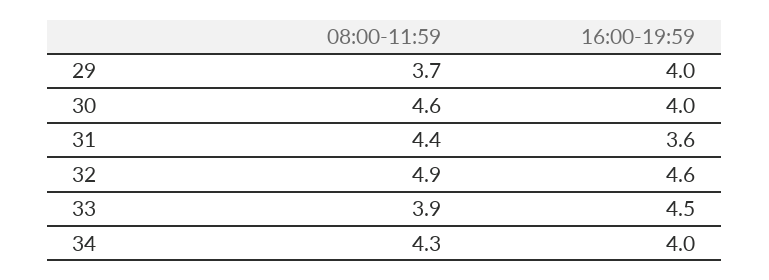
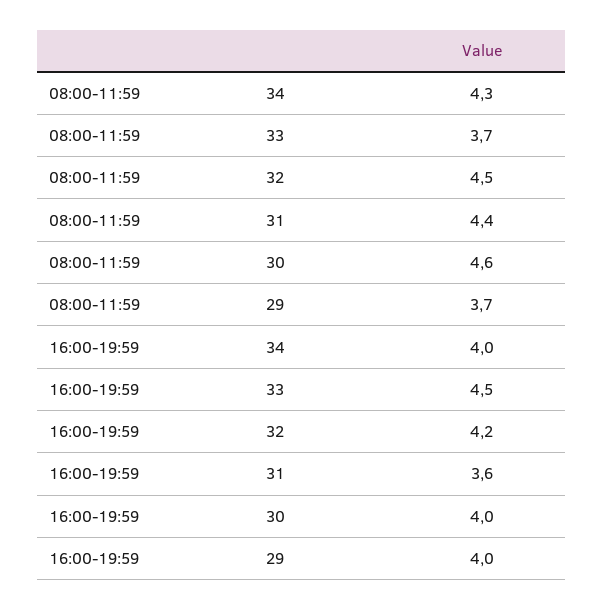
  {
    "08:00-11:59": {
      "29": 3.7,
      "30": 4.6,
      "31": 4.4,
-     "32": 4.9,
+     "32": 4.5,
-     "33": 3.9,
+     "33": 3.7,
      "34": 4.3
    },
    "16:00-19:59": {
      "29": 4,
      "30": 4,
      "31": 3.6,
-     "32": 4.6,
+     "32": 4.2,
      "33": 4.5,
      "34": 4
    }
  }

